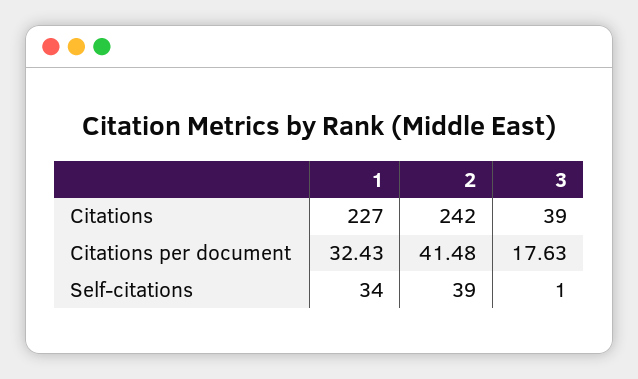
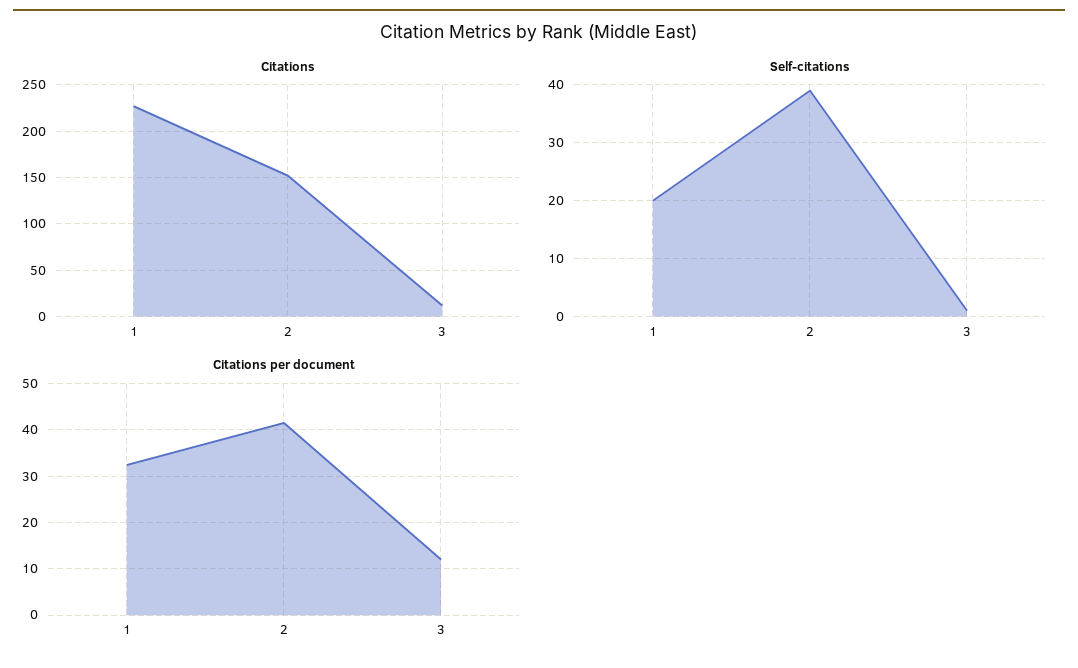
  {
    "Citations": {
      "1": 227,
-     "2": 242,
+     "2": 150,
-     "3": 39
+     "3": 10
    },
    "Citations per document": {
      "1": 32.43,
      "2": 41.48,
-     "3": 17.63
+     "3": 12
    },
    "Self-citations": {
-     "1": 34,
+     "1": 20,
      "2": 39,
      "3": 1
    }
  }

